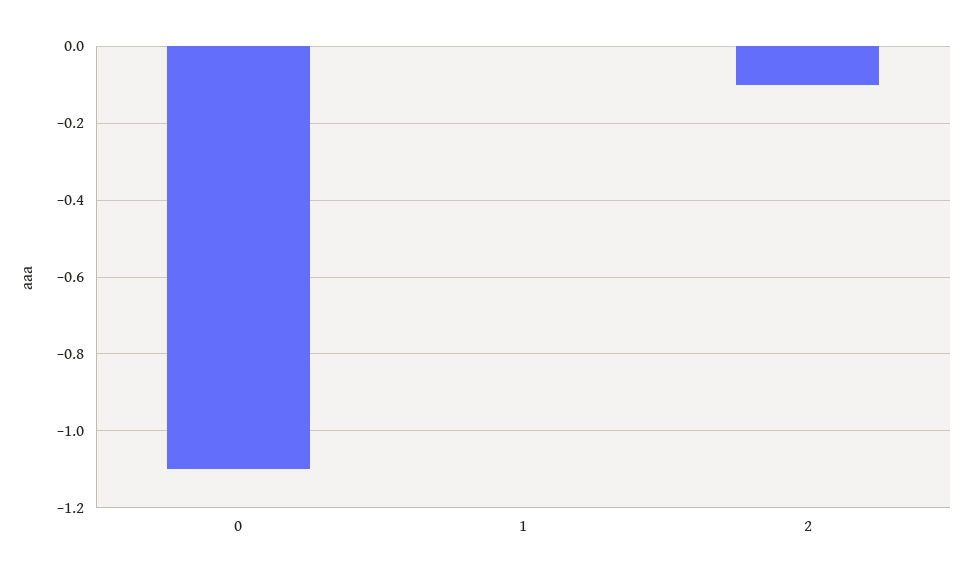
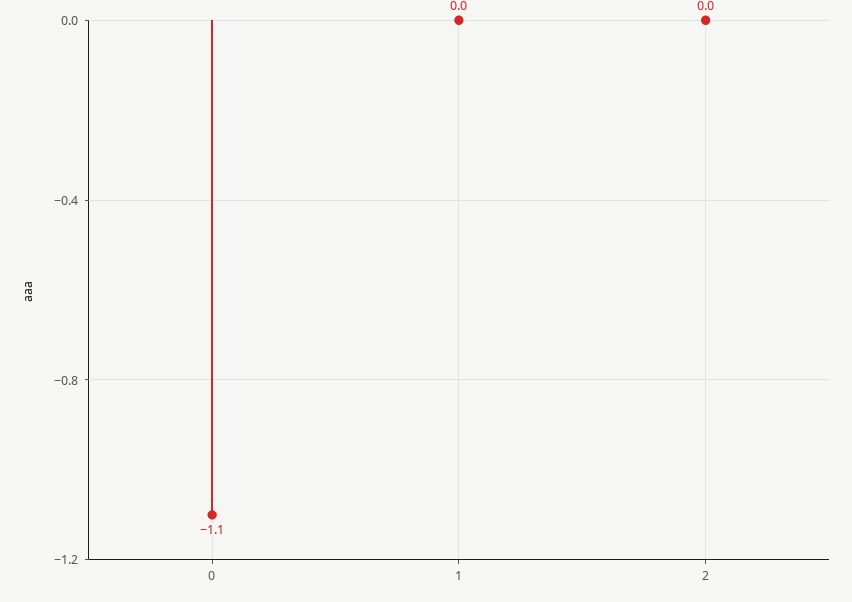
  {
    "0": -1.1,
    "1": 0,
-   "2": -0.1
+   "2": 0
  }

